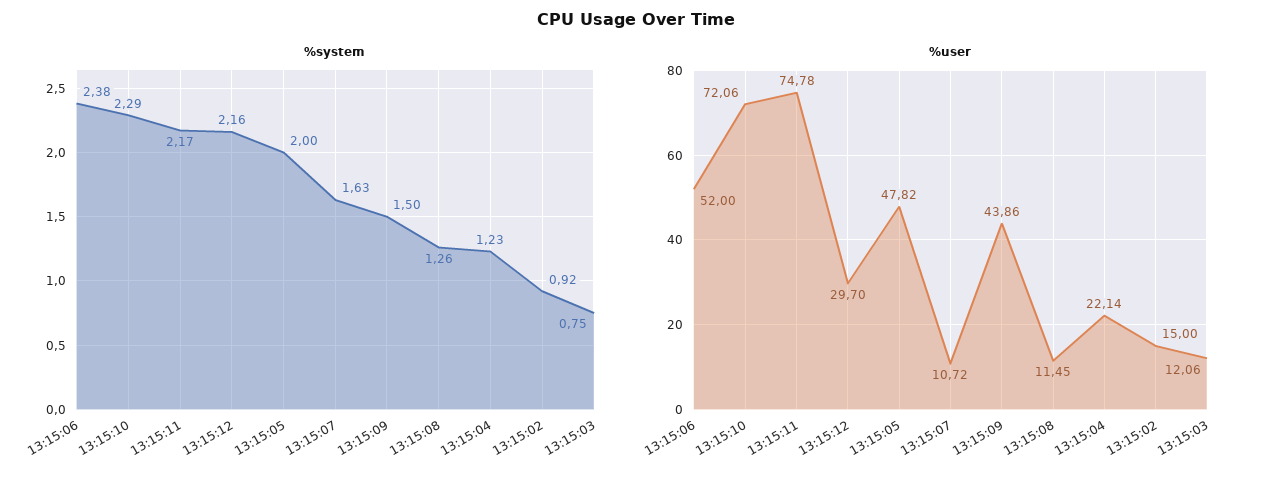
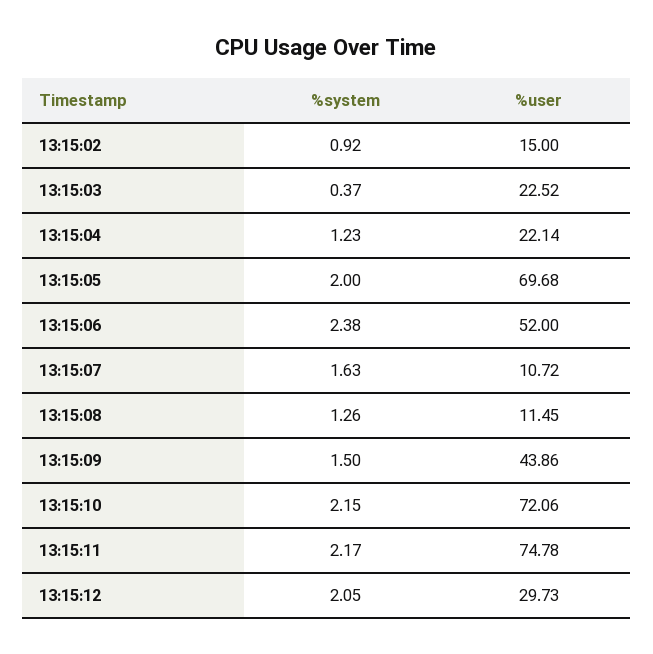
  {
    "%system": {
      "13:15:06": 2.38,
-     "13:15:10": 2.29,
+     "13:15:10": 2.15,
      "13:15:11": 2.17,
-     "13:15:12": 2.16,
+     "13:15:12": 2.05,
      "13:15:05": 2,
      "13:15:07": 1.63,
      "13:15:09": 1.5,
      "13:15:08": 1.26,
      "13:15:04": 1.23,
      "13:15:02": 0.92,
-     "13:15:03": 0.75
+     "13:15:03": 0.37
    },
    "%user": {
      "13:15:06": 52,
      "13:15:10": 72.06,
      "13:15:11": 74.78,
-     "13:15:12": 29.7,
+     "13:15:12": 29.73,
-     "13:15:05": 47.82,
+     "13:15:05": 69.68,
      "13:15:07": 10.72,
      "13:15:09": 43.86,
      "13:15:08": 11.45,
      "13:15:04": 22.14,
      "13:15:02": 15,
-     "13:15:03": 12.06
+     "13:15:03": 22.52
    }
  }

